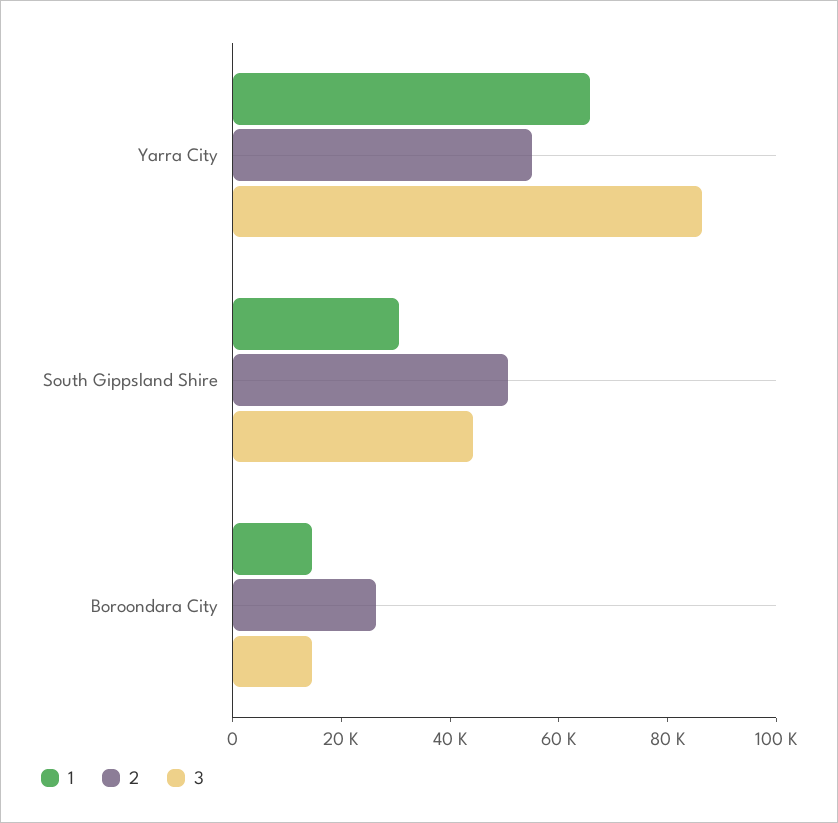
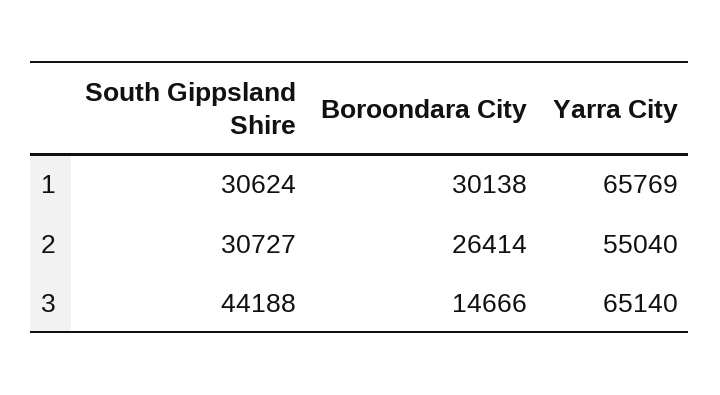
  {
    "1": {
      "Yarra City": 65769,
      "South Gippsland Shire": 30624,
-     "Boroondara City": 15000
+     "Boroondara City": 30138
    },
    "2": {
      "Yarra City": 55040,
-     "South Gippsland Shire": 50000,
+     "South Gippsland Shire": 30727,
      "Boroondara City": 26414
    },
    "3": {
-     "Yarra City": 85000,
+     "Yarra City": 65140,
      "South Gippsland Shire": 44188,
      "Boroondara City": 14666
    }
  }

